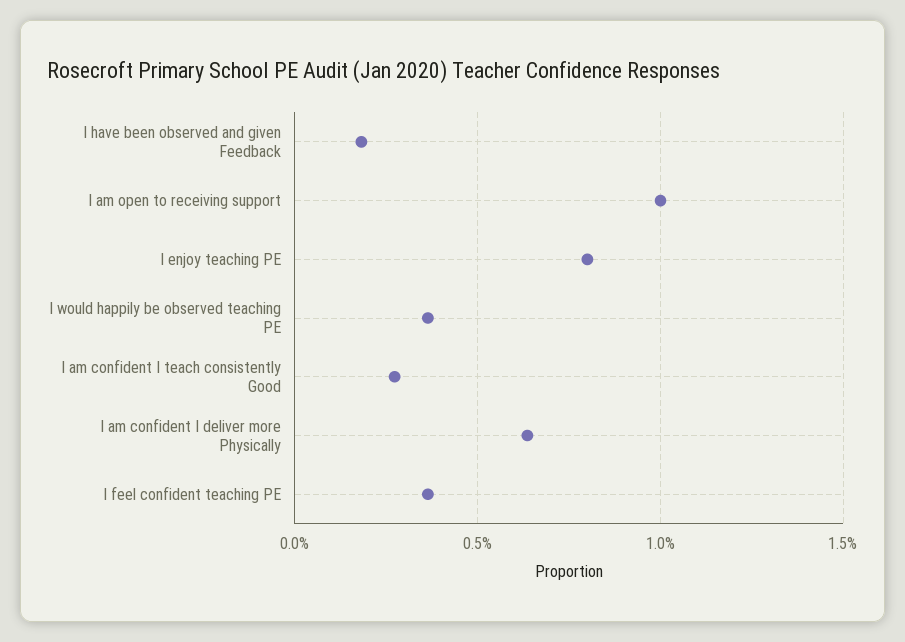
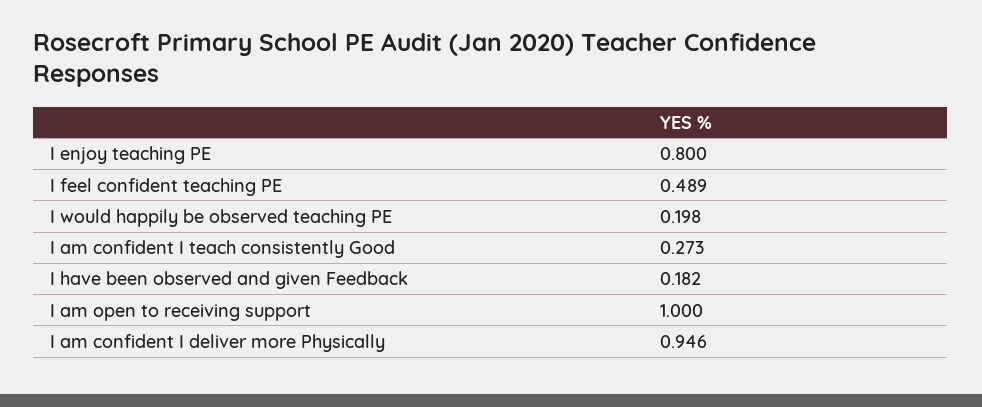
  {
    "I have been observed and given Feedback": 0.182,
    "I am open to receiving support": 1,
    "I enjoy teaching PE": 0.8,
-   "I would happily be observed teaching PE": 0.35,
+   "I would happily be observed teaching PE": 0.198,
    "I am confident I teach consistently Good": 0.273,
-   "I am confident I deliver more Physically": 0.65,
+   "I am confident I deliver more Physically": 0.946,
-   "I feel confident teaching PE": 0.35
+   "I feel confident teaching PE": 0.489
  }

